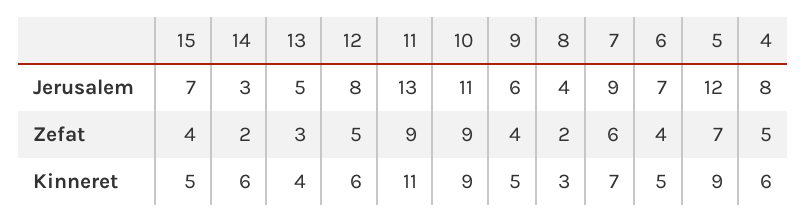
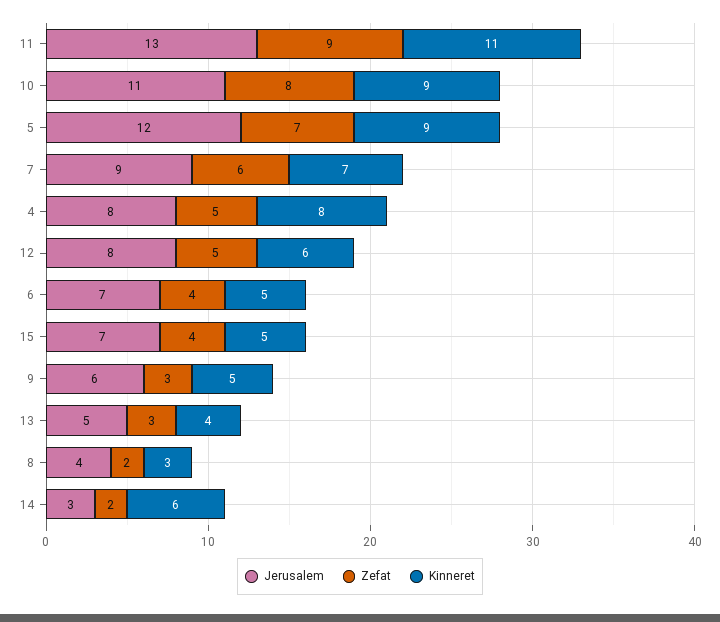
  {
    "Jerusalem": {
      "15": 7,
      "14": 3,
      "13": 5,
      "12": 8,
      "11": 13,
      "10": 11,
      "9": 6,
      "8": 4,
      "7": 9,
      "6": 7,
      "5": 12,
      "4": 8
    },
    "Zefat": {
      "15": 4,
      "14": 2,
      "13": 3,
      "12": 5,
      "11": 9,
-     "10": 9,
+     "10": 8,
-     "9": 4,
+     "9": 3,
      "8": 2,
      "7": 6,
      "6": 4,
      "5": 7,
      "4": 5
    },
    "Kinneret": {
      "15": 5,
      "14": 6,
      "13": 4,
      "12": 6,
      "11": 11,
      "10": 9,
      "9": 5,
      "8": 3,
      "7": 7,
      "6": 5,
      "5": 9,
-     "4": 6
+     "4": 8
    }
  }

